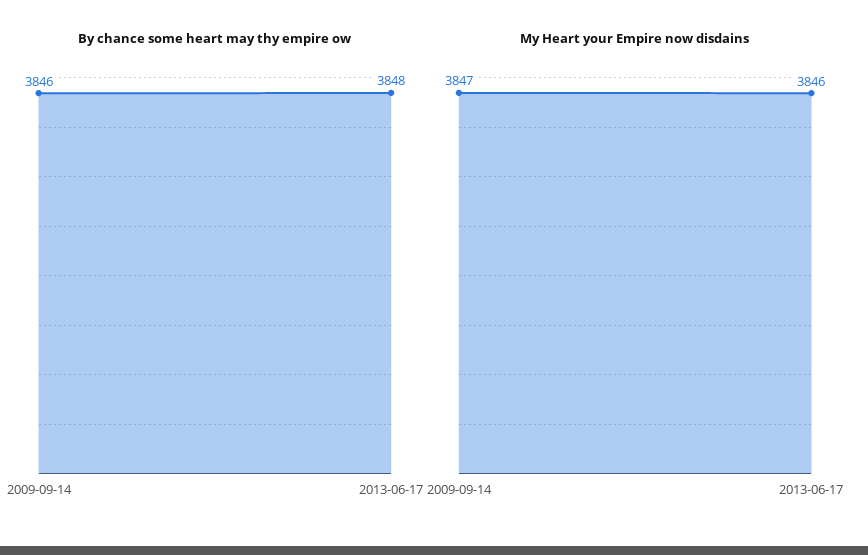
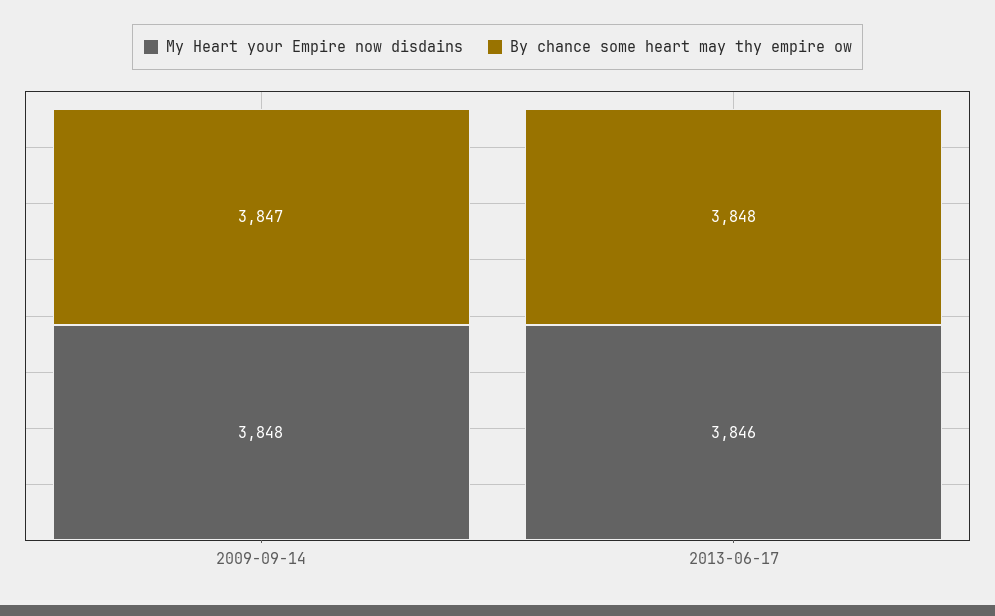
  {
    "By chance some heart may thy empire ow": {
-     "2009-09-14": 3846,
+     "2009-09-14": 3847,
      "2013-06-17": 3848
    },
    "My Heart your Empire now disdains": {
-     "2009-09-14": 3847,
+     "2009-09-14": 3848,
      "2013-06-17": 3846
    }
  }

